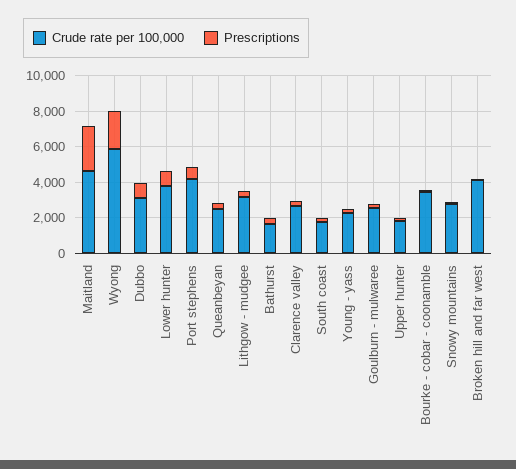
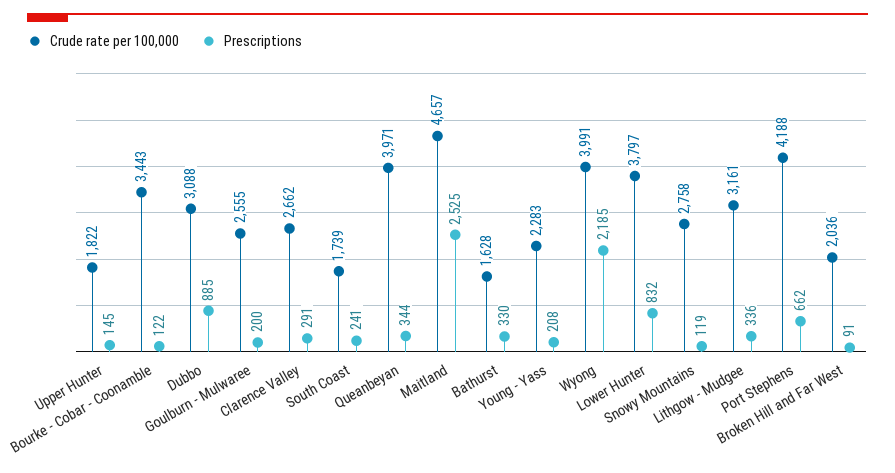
  {
    "Crude rate per 100,000": {
      "Maitland": 4657,
-     "Wyong": 6000,
+     "Wyong": 3991,
      "Dubbo": 3088,
      "Lower hunter": 3797,
      "Port stephens": 4188,
-     "Queanbeyan": 2500,
+     "Queanbeyan": 3971,
      "Lithgow - mudgee": 3161,
      "Bathurst": 1628,
      "Clarence valley": 2662,
      "South coast": 1739,
      "Young - yass": 2283,
      "Goulburn - mulwaree": 2555,
      "Upper hunter": 1822,
      "Bourke - cobar - coonamble": 3443,
      "Snowy mountains": 2758,
-     "Broken hill and far west": 4000
+     "Broken hill and far west": 2036
    },
    "Prescriptions": {
      "Maitland": 2525,
      "Wyong": 2185,
      "Dubbo": 885,
      "Lower hunter": 832,
      "Port stephens": 662,
      "Queanbeyan": 344,
      "Lithgow - mudgee": 336,
      "Bathurst": 330,
      "Clarence valley": 291,
      "South coast": 241,
      "Young - yass": 208,
      "Goulburn - mulwaree": 200,
      "Upper hunter": 145,
      "Bourke - cobar - coonamble": 122,
      "Snowy mountains": 119,
      "Broken hill and far west": 91
    }
  }

